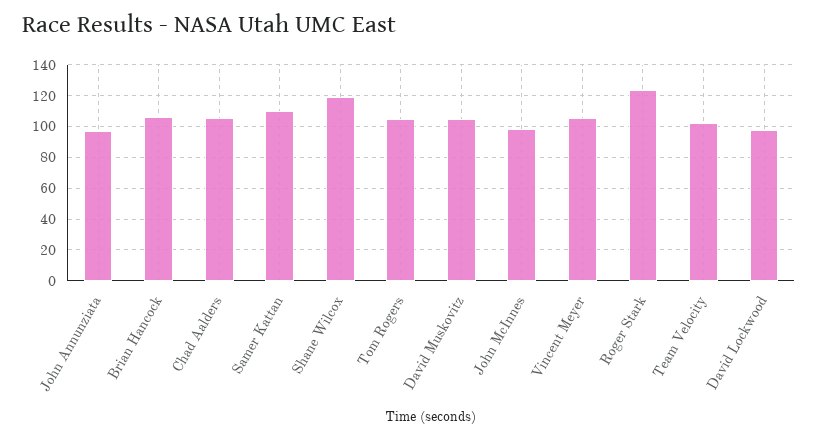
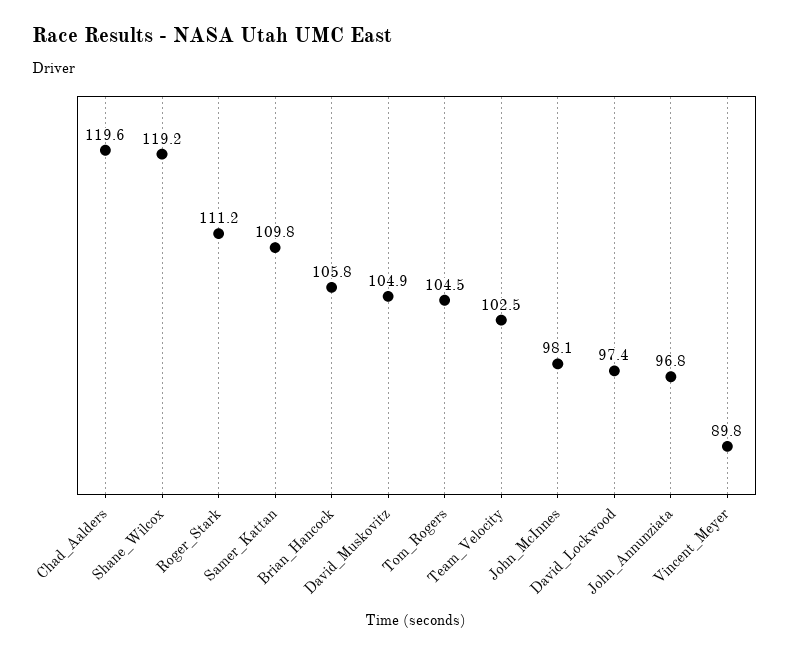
  {
    "John Annunziata": 96.8,
    "Brian Hancock": 105.8,
-   "Chad Aalders": 105,
+   "Chad Aalders": 119.6,
    "Samer Kattan": 109.8,
    "Shane Wilcox": 119.2,
    "Tom Rogers": 104.5,
    "David Muskovitz": 104.9,
    "John McInnes": 98.1,
-   "Vincent Meyer": 105,
+   "Vincent Meyer": 89.8,
-   "Roger Stark": 125,
+   "Roger Stark": 111.2,
    "Team Velocity": 102.5,
    "David Lockwood": 97.4
  }

